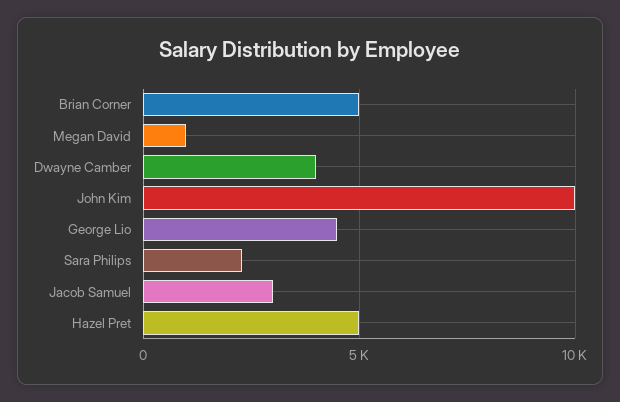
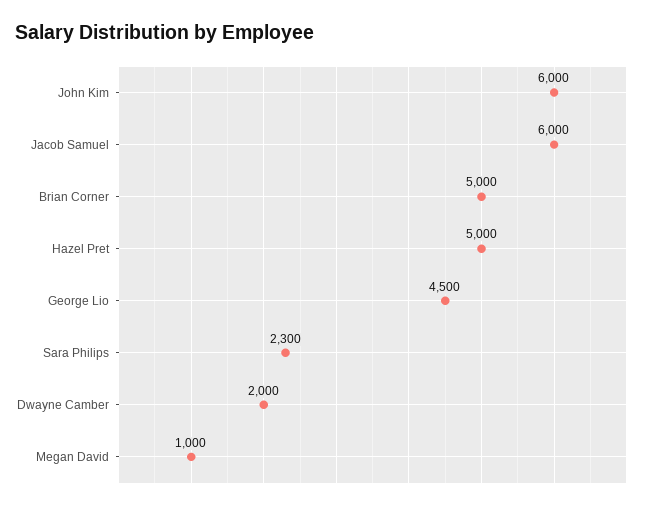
  {
    "Brian Corner": 5000,
    "Megan David": 1000,
-   "Dwayne Camber": 4000,
+   "Dwayne Camber": 2000,
-   "John Kim": 10000,
+   "John Kim": 6000,
    "George Lio": 4500,
    "Sara Philips": 2300,
-   "Jacob Samuel": 3000,
+   "Jacob Samuel": 6000,
    "Hazel Pret": 5000
  }

